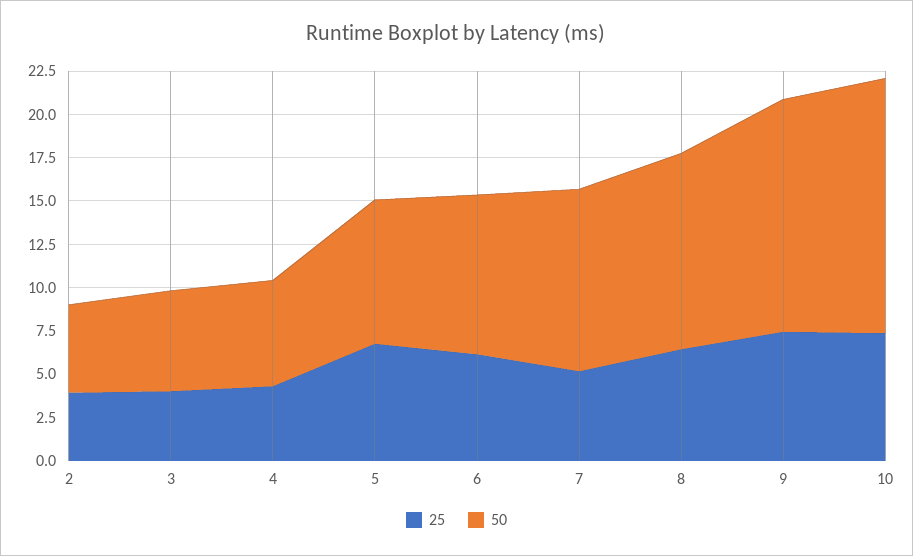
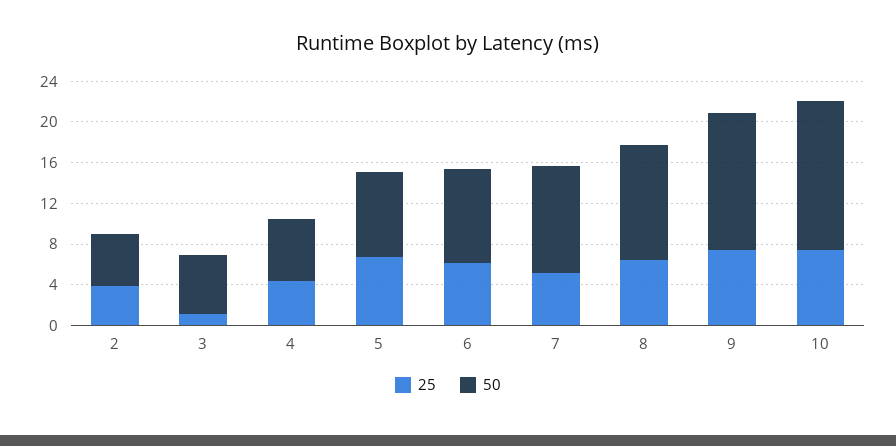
  {
    "25": {
      "2": 4,
-     "3": 4,
+     "3": 1,
      "4": 4.5,
      "5": 7,
      "6": 6,
      "7": 5,
      "8": 6.5,
      "9": 7.5,
      "10": 7.5
    },
    "50": {
      "2": 5,
      "3": 6,
      "4": 6,
      "5": 8.5,
      "6": 9,
      "7": 10.5,
      "8": 11.5,
      "9": 13.5,
      "10": 14.5
    }
  }

